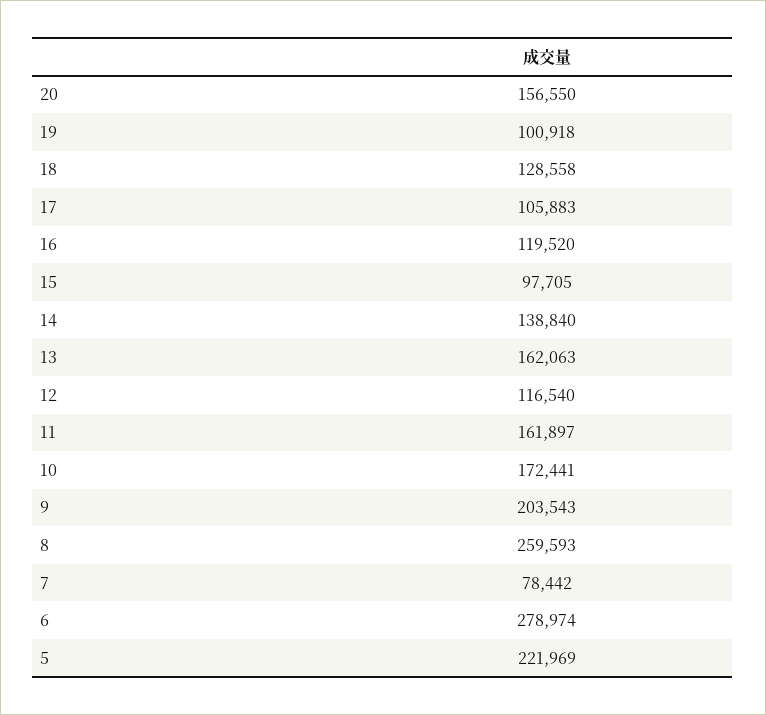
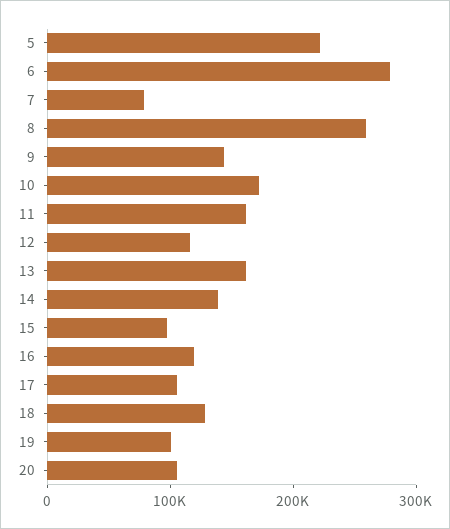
  {
-   "20": 156550,
+   "20": 100000,
    "19": 100918,
    "18": 128558,
    "17": 105883,
    "16": 119520,
    "15": 97705,
    "14": 138840,
    "13": 162063,
    "12": 116540,
    "11": 161897,
    "10": 172441,
-   "9": 203543,
+   "9": 140000,
    "8": 259593,
    "7": 78442,
    "6": 278974,
    "5": 221969
  }

